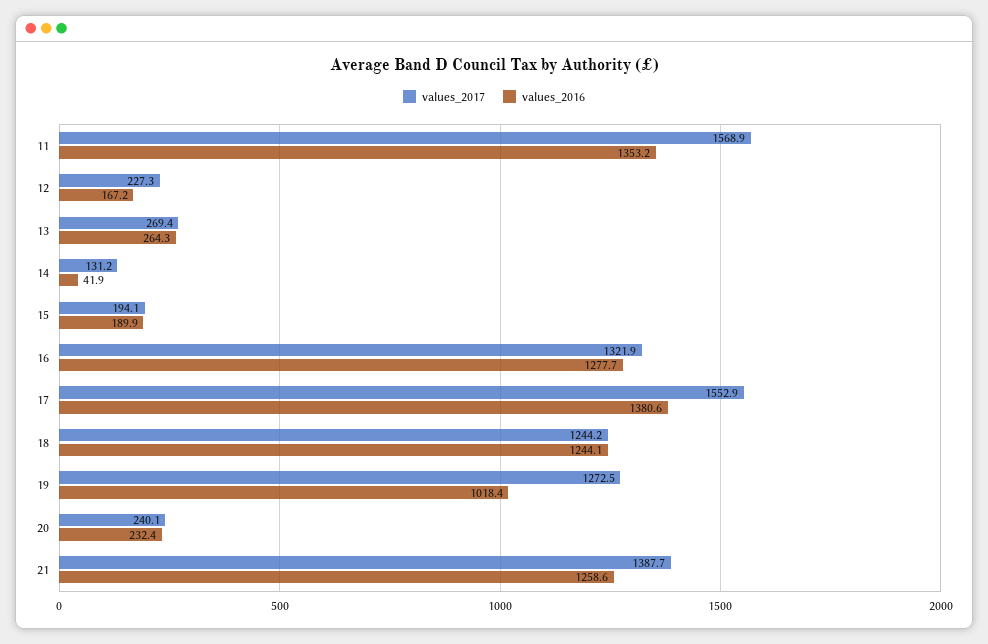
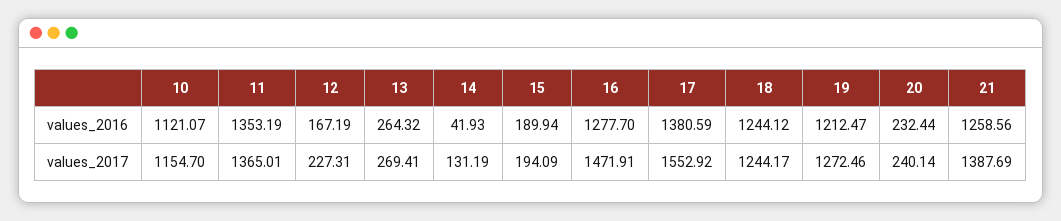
  {
    "values_2017": {
-     "11": 1568.9,
+     "11": 1365.01,
      "12": 227.31,
      "13": 269.41,
      "14": 131.19,
      "15": 194.09,
-     "16": 1321.9,
+     "16": 1471.91,
      "17": 1552.92,
      "18": 1244.17,
      "19": 1272.46,
      "20": 240.14,
-     "21": 1387.69
+     "21": 1387.69,
+     "10": 1154.7
    },
    "values_2016": {
      "11": 1353.19,
      "12": 167.19,
      "13": 264.32,
      "14": 41.93,
      "15": 189.94,
      "16": 1277.7,
      "17": 1380.59,
      "18": 1244.12,
-     "19": 1018.4,
+     "19": 1212.47,
      "20": 232.44,
-     "21": 1258.56
+     "21": 1258.56,
+     "10": 1121.07
    }
  }

